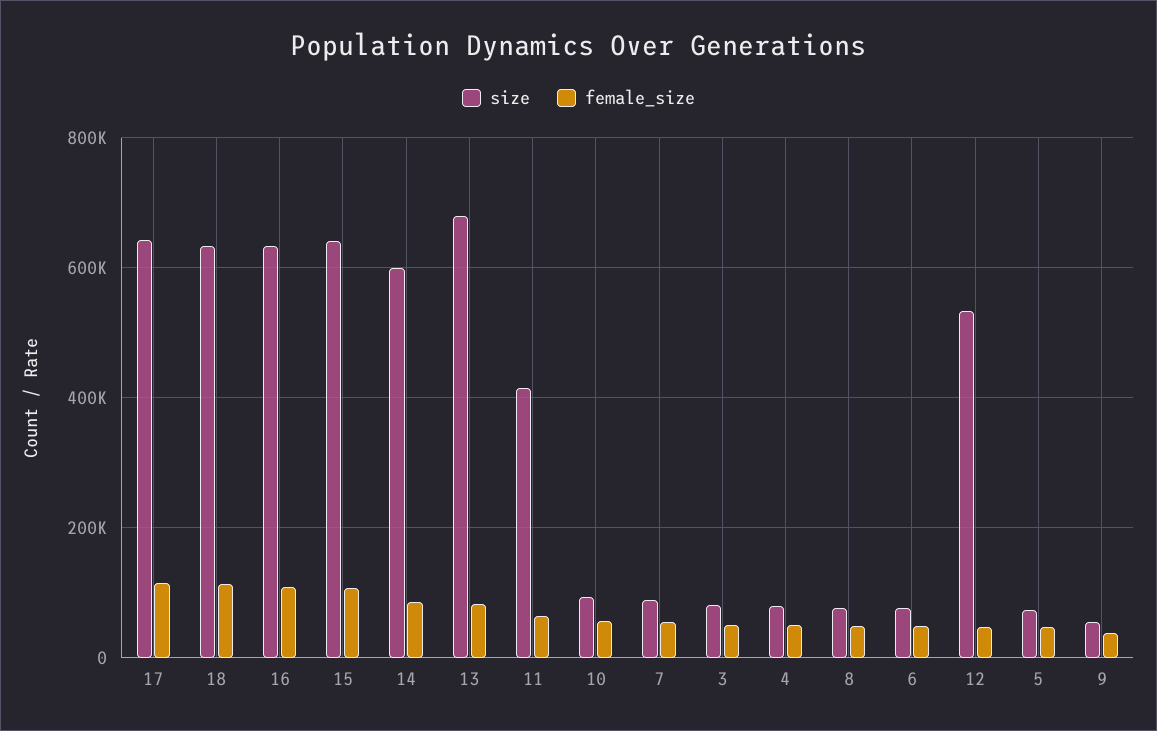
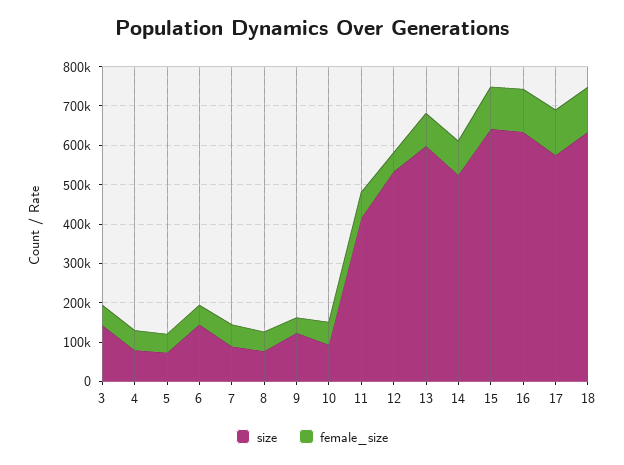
  {
    "size": {
-     "17": 640000,
+     "17": 575000,
      "18": 640000,
      "16": 640000,
      "15": 640000,
-     "14": 600000,
+     "14": 525000,
-     "13": 680000,
+     "13": 600000,
      "11": 420000,
      "10": 100000,
      "7": 80000,
-     "3": 80000,
+     "3": 150000,
      "4": 80000,
      "8": 80000,
-     "6": 80000,
+     "6": 150000,
      "12": 540000,
      "5": 80000,
-     "9": 60000
+     "9": 125000
    },
    "female_size": {
      "17": 120000,
      "18": 120000,
      "16": 100000,
      "15": 100000,
      "14": 80000,
      "13": 80000,
      "11": 60000,
      "10": 60000,
      "7": 60000,
      "3": 60000,
      "4": 60000,
      "8": 40000,
      "6": 40000,
      "12": 40000,
      "5": 40000,
      "9": 40000
    }
  }

